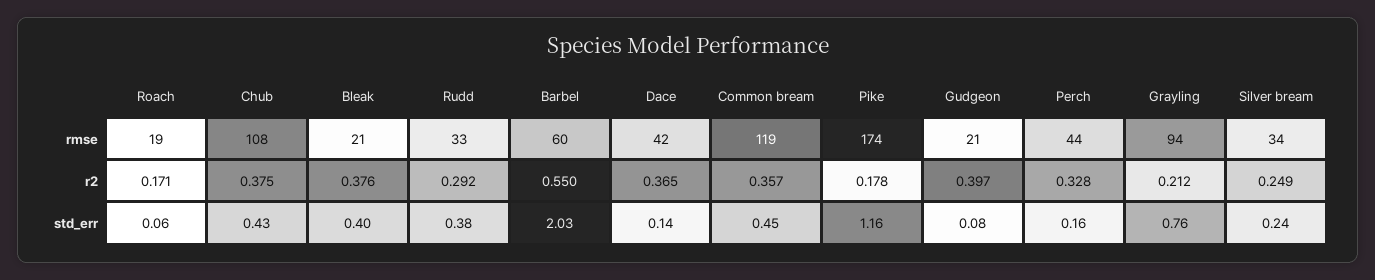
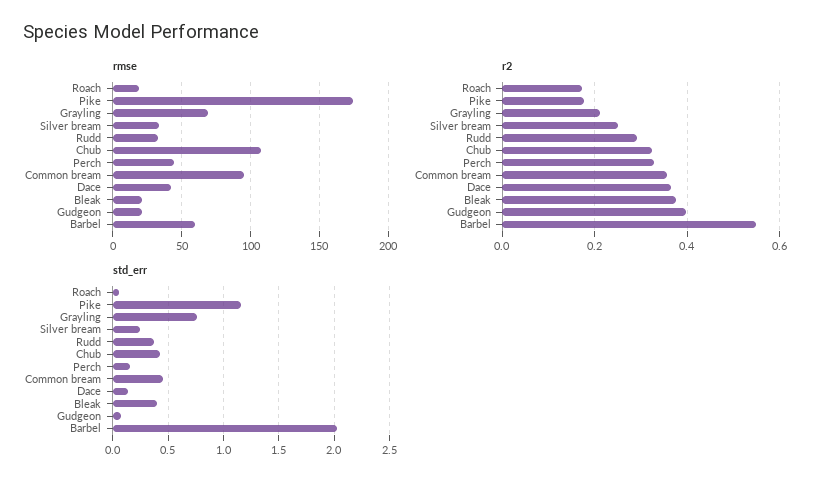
  {
    "rmse": {
      "Roach": 19,
      "Chub": 108,
      "Bleak": 21,
      "Rudd": 33,
      "Barbel": 60,
      "Dace": 42,
-     "Common bream": 119,
+     "Common bream": 95,
      "Pike": 174,
      "Gudgeon": 21,
      "Perch": 44,
-     "Grayling": 94,
+     "Grayling": 70,
      "Silver bream": 34
    },
    "r2": {
      "Roach": 0.171,
-     "Chub": 0.375,
+     "Chub": 0.32,
      "Bleak": 0.376,
      "Rudd": 0.292,
      "Barbel": 0.55,
      "Dace": 0.365,
      "Common bream": 0.357,
      "Pike": 0.178,
      "Gudgeon": 0.397,
      "Perch": 0.328,
      "Grayling": 0.212,
      "Silver bream": 0.249
    },
    "std_err": {
      "Roach": 0.06,
      "Chub": 0.43,
      "Bleak": 0.4,
      "Rudd": 0.38,
      "Barbel": 2.03,
      "Dace": 0.14,
      "Common bream": 0.45,
      "Pike": 1.16,
      "Gudgeon": 0.08,
      "Perch": 0.16,
      "Grayling": 0.76,
      "Silver bream": 0.24
    }
  }

